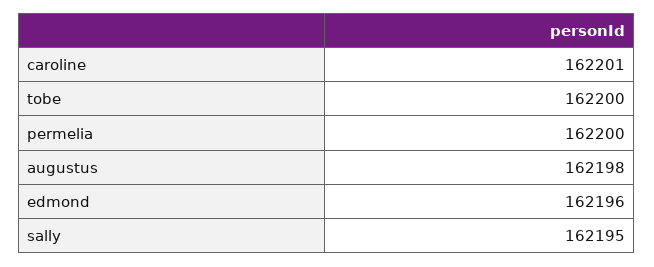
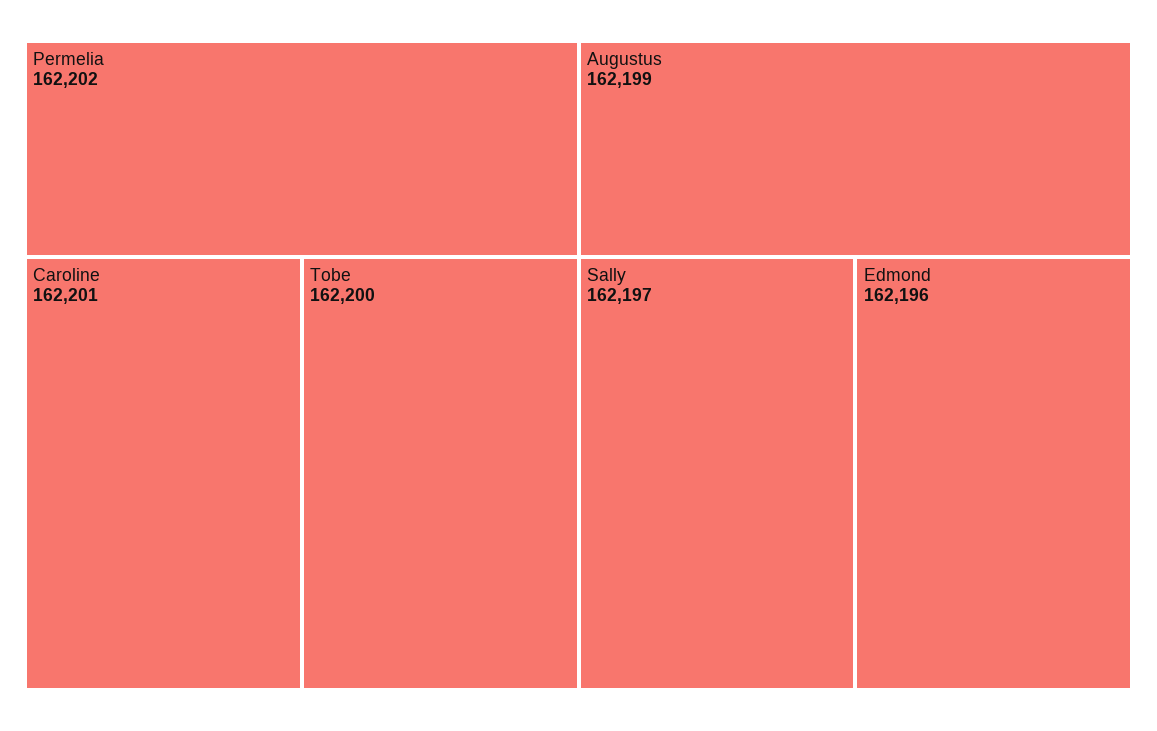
  {
    "caroline": 162201,
    "tobe": 162200,
-   "permelia": 162200,
+   "permelia": 162202,
-   "augustus": 162198,
+   "augustus": 162199,
    "edmond": 162196,
-   "sally": 162195
+   "sally": 162197
  }

